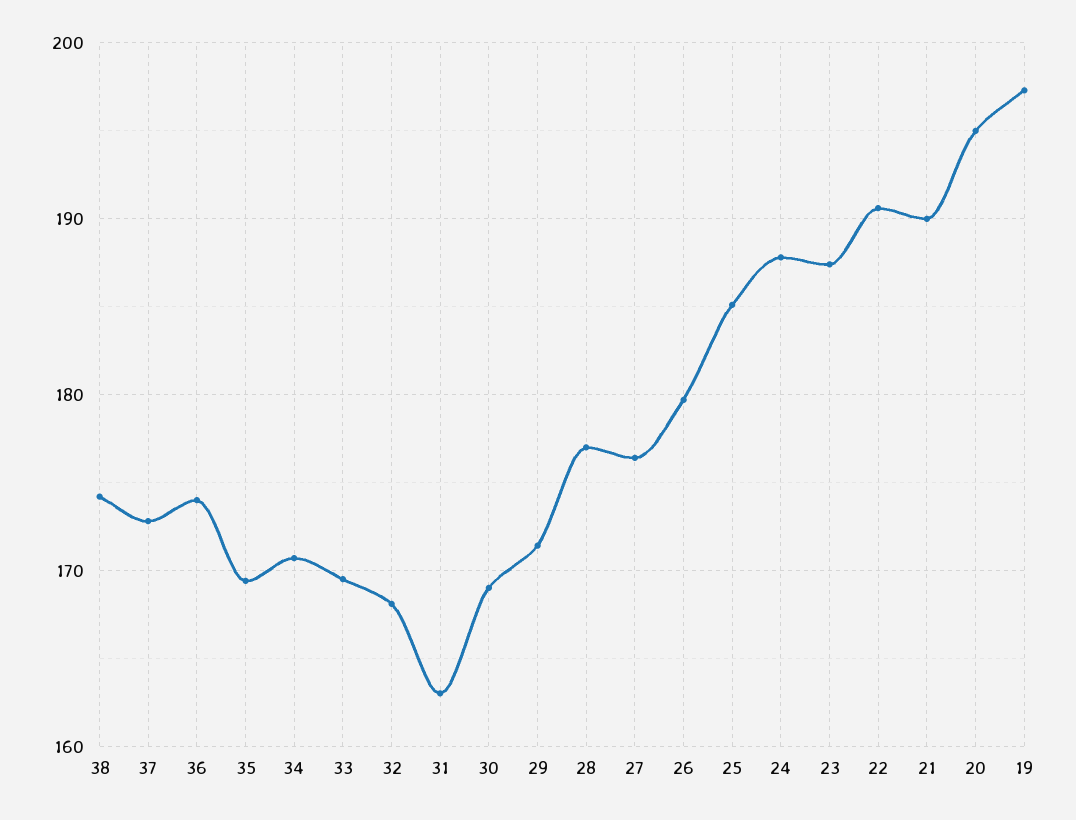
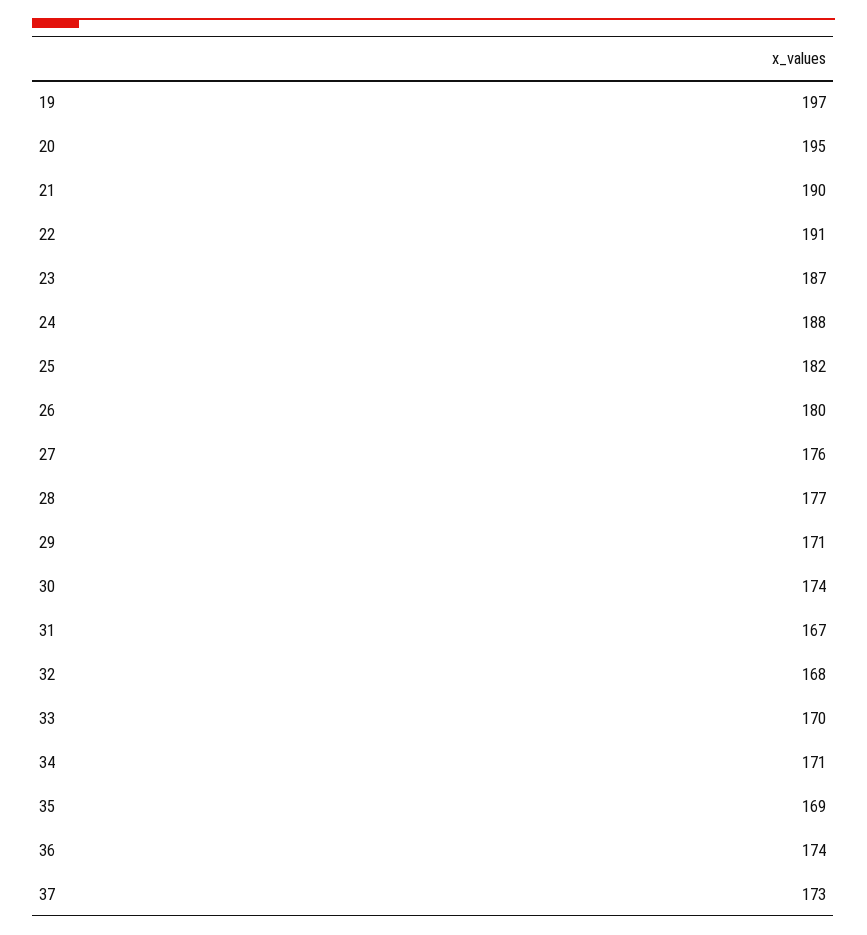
  {
-   "38": 174,
    "37": 173,
    "36": 174,
    "35": 169,
    "34": 171,
    "33": 170,
    "32": 168,
-   "31": 163,
+   "31": 167,
-   "30": 169,
+   "30": 174,
    "29": 171,
    "28": 177,
    "27": 176,
    "26": 180,
-   "25": 185,
+   "25": 182,
    "24": 188,
    "23": 187,
    "22": 191,
    "21": 190,
    "20": 195,
    "19": 197
  }

